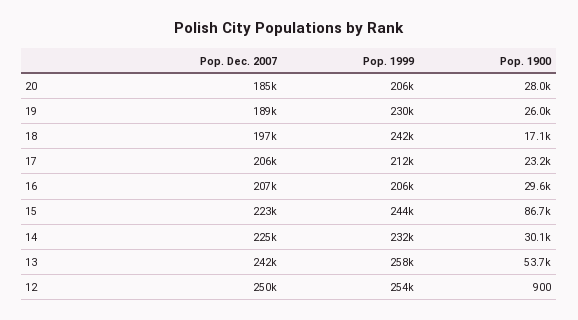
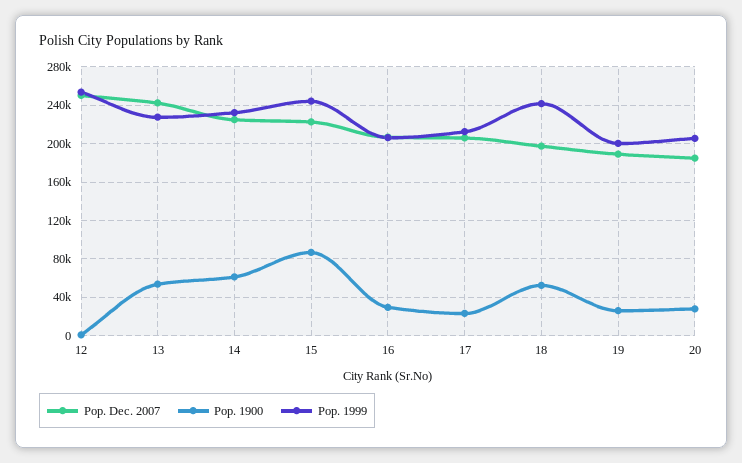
  {
    "Pop. Dec. 2007": {
      "20": 185000,
      "19": 189000,
      "18": 197000,
      "17": 206000,
      "16": 207000,
      "15": 223000,
      "14": 225000,
      "13": 242000,
      "12": 250000
    },
    "Pop. 1999": {
      "20": 206000,
-     "19": 230000,
+     "19": 200000,
      "18": 242000,
      "17": 212000,
      "16": 206000,
      "15": 244000,
      "14": 232000,
-     "13": 258000,
+     "13": 230000,
      "12": 254000
    },
    "Pop. 1900": {
      "20": 28000,
      "19": 26000,
-     "18": 17100,
+     "18": 50000,
      "17": 23200,
      "16": 29600,
      "15": 86700,
-     "14": 30100,
+     "14": 60000,
      "13": 53700,
      "12": 900
    }
  }

